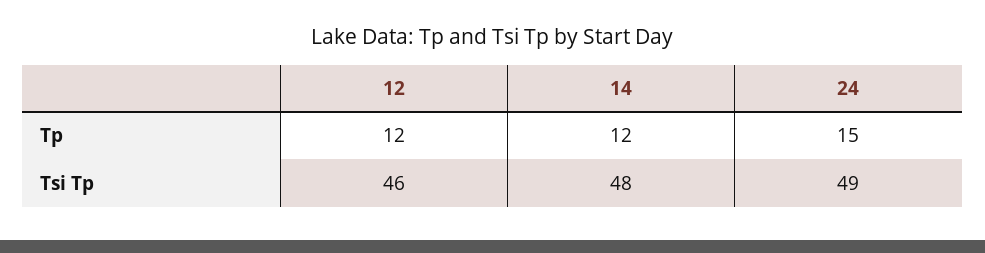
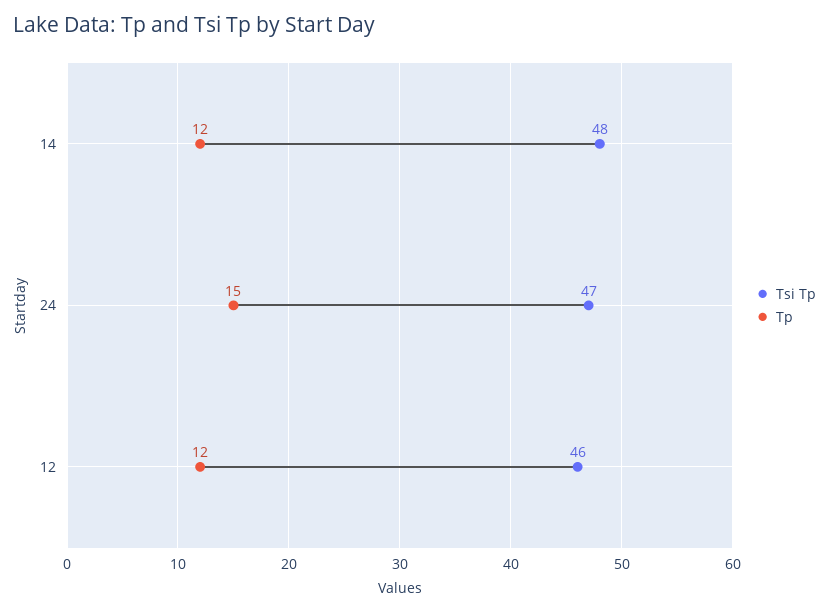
  {
    "Tp": {
      "12": 12,
      "14": 12,
      "24": 15
    },
    "Tsi Tp": {
      "12": 46,
      "14": 48,
-     "24": 49
+     "24": 47
    }
  }

